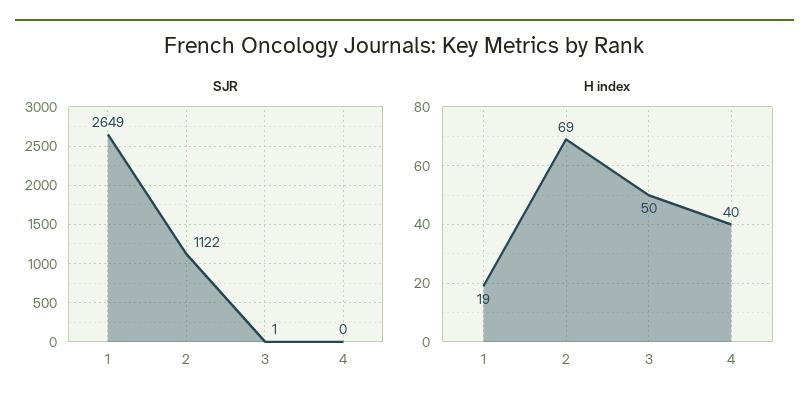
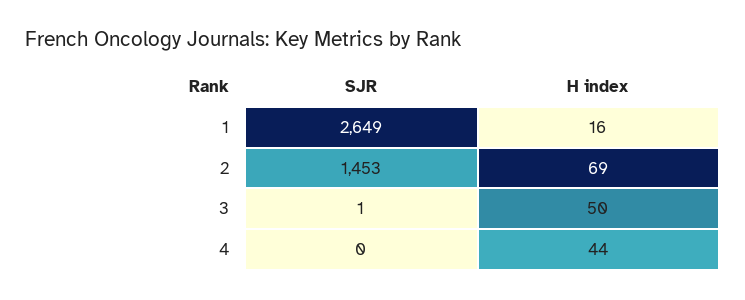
  {
    "SJR": {
      "1": 2649,
-     "2": 1122,
+     "2": 1453,
      "3": 1,
      "4": 0
    },
    "H index": {
-     "1": 19,
+     "1": 16,
      "2": 69,
      "3": 50,
-     "4": 40
+     "4": 44
    }
  }

